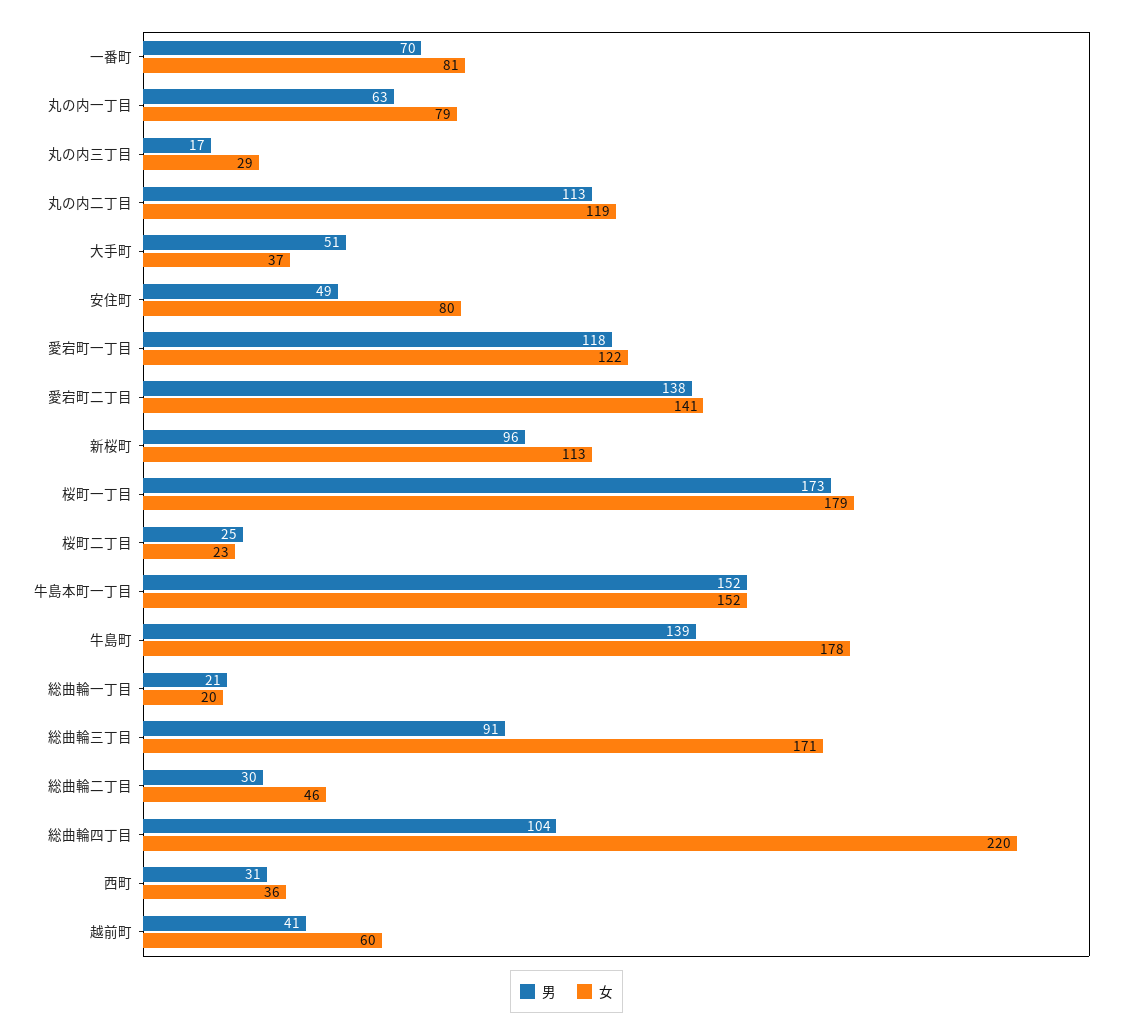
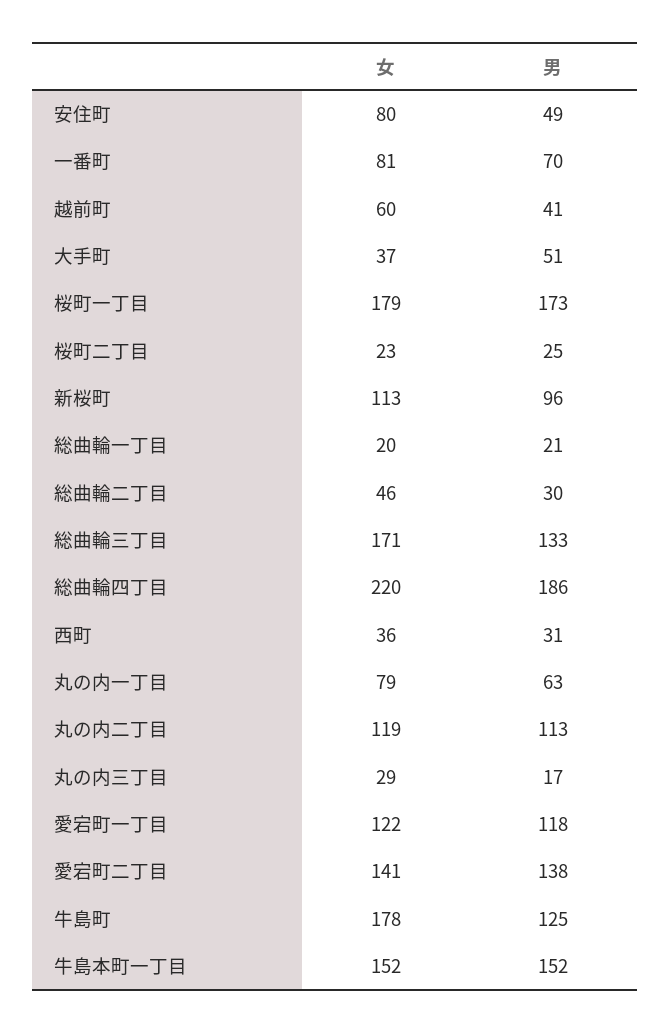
  {
    "男": {
      "一番町": 70,
      "丸の内一丁目": 63,
      "丸の内三丁目": 17,
      "丸の内二丁目": 113,
      "大手町": 51,
      "安住町": 49,
      "愛宕町一丁目": 118,
      "愛宕町二丁目": 138,
      "新桜町": 96,
      "桜町一丁目": 173,
      "桜町二丁目": 25,
      "牛島本町一丁目": 152,
-     "牛島町": 139,
+     "牛島町": 125,
      "総曲輪一丁目": 21,
-     "総曲輪三丁目": 91,
+     "総曲輪三丁目": 133,
      "総曲輪二丁目": 30,
-     "総曲輪四丁目": 104,
+     "総曲輪四丁目": 186,
      "西町": 31,
      "越前町": 41
    },
    "女": {
      "一番町": 81,
      "丸の内一丁目": 79,
      "丸の内三丁目": 29,
      "丸の内二丁目": 119,
      "大手町": 37,
      "安住町": 80,
      "愛宕町一丁目": 122,
      "愛宕町二丁目": 141,
      "新桜町": 113,
      "桜町一丁目": 179,
      "桜町二丁目": 23,
      "牛島本町一丁目": 152,
      "牛島町": 178,
      "総曲輪一丁目": 20,
      "総曲輪三丁目": 171,
      "総曲輪二丁目": 46,
      "総曲輪四丁目": 220,
      "西町": 36,
      "越前町": 60
    }
  }

